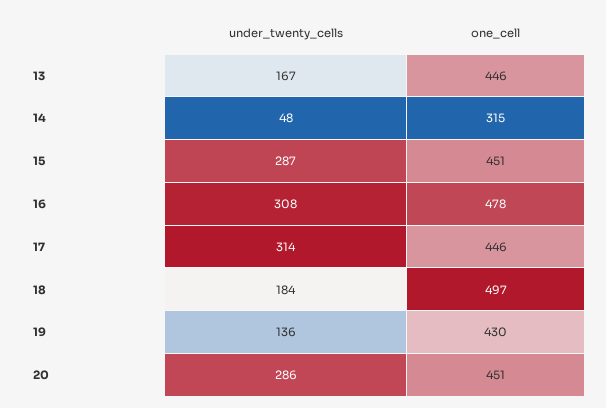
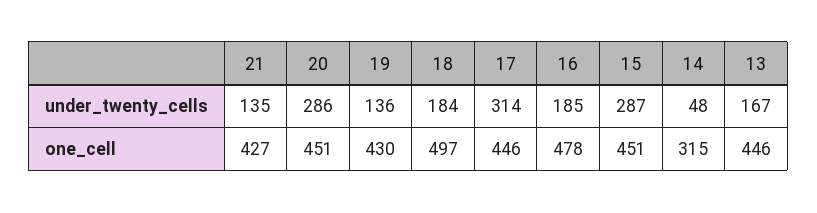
  {
    "under_twenty_cells": {
      "13": 167,
      "14": 48,
      "15": 287,
-     "16": 308,
+     "16": 185,
      "17": 314,
      "18": 184,
      "19": 136,
-     "20": 286
+     "20": 286,
+     "21": 135
    },
    "one_cell": {
      "13": 446,
      "14": 315,
      "15": 451,
      "16": 478,
      "17": 446,
      "18": 497,
      "19": 430,
-     "20": 451
+     "20": 451,
+     "21": 427
    }
  }

